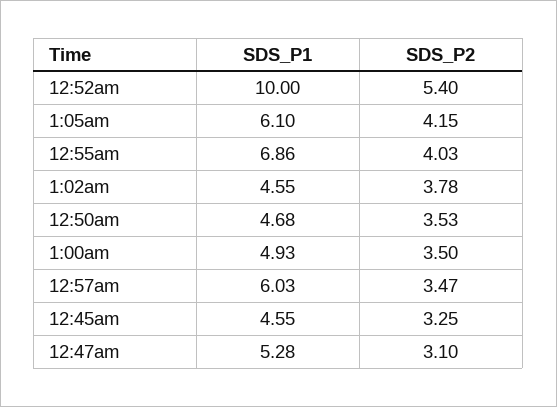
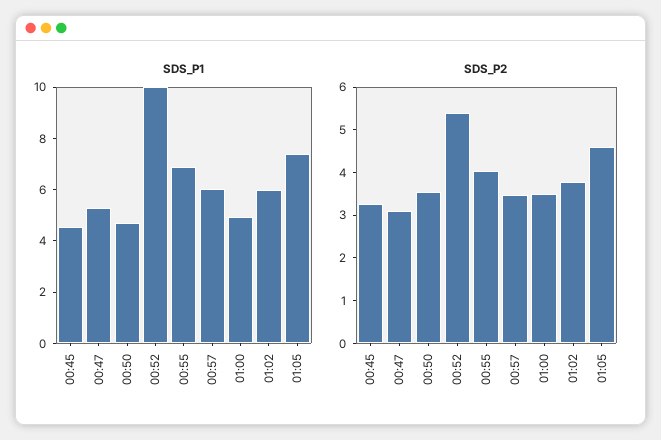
  {
    "SDS_P1": {
      "12:52am": 10,
-     "1:05am": 6.1,
+     "1:05am": 7.5,
      "12:55am": 6.86,
-     "1:02am": 4.55,
+     "1:02am": 6,
      "12:50am": 4.68,
      "1:00am": 4.93,
      "12:57am": 6.03,
      "12:45am": 4.55,
      "12:47am": 5.28
    },
    "SDS_P2": {
      "12:52am": 5.4,
-     "1:05am": 4.15,
+     "1:05am": 4.6,
      "12:55am": 4.03,
      "1:02am": 3.78,
      "12:50am": 3.53,
      "1:00am": 3.5,
      "12:57am": 3.47,
      "12:45am": 3.25,
      "12:47am": 3.1
    }
  }

